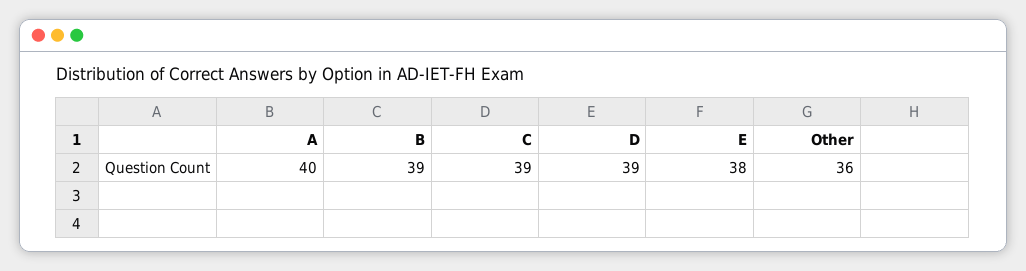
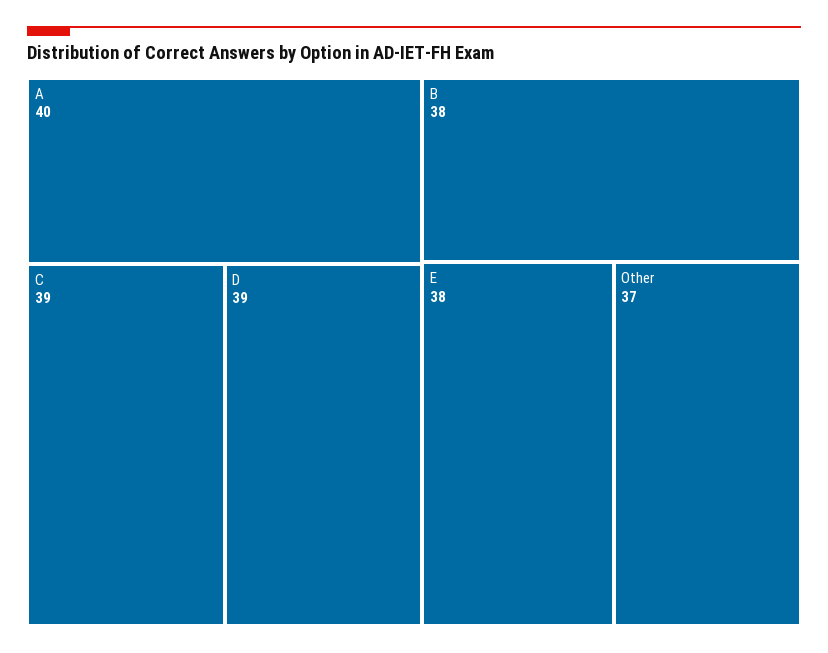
  {
    "A": 40,
-   "B": 39,
+   "B": 38,
    "C": 39,
    "D": 39,
    "E": 38,
-   "Other": 36
+   "Other": 37
  }

